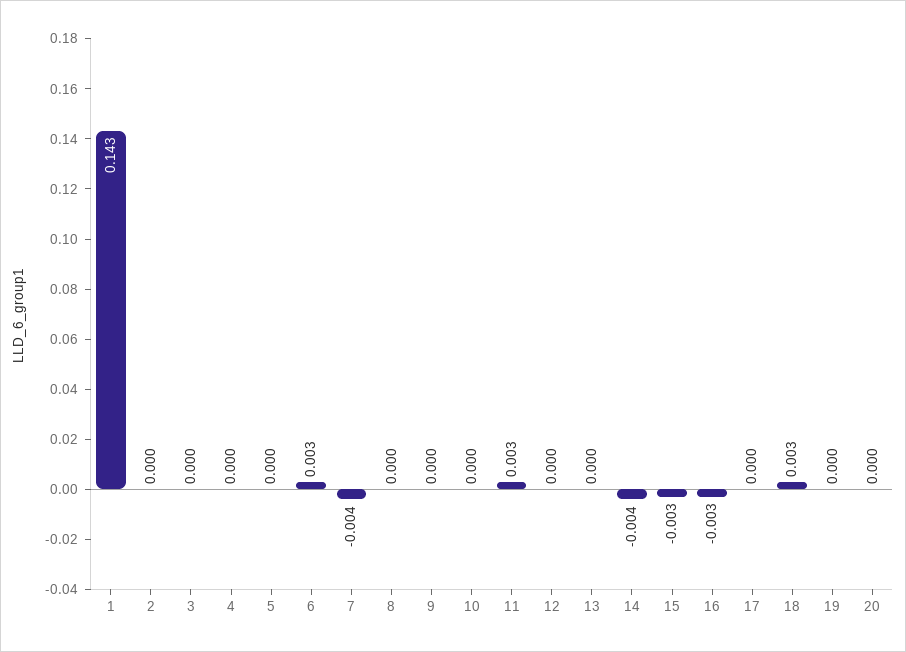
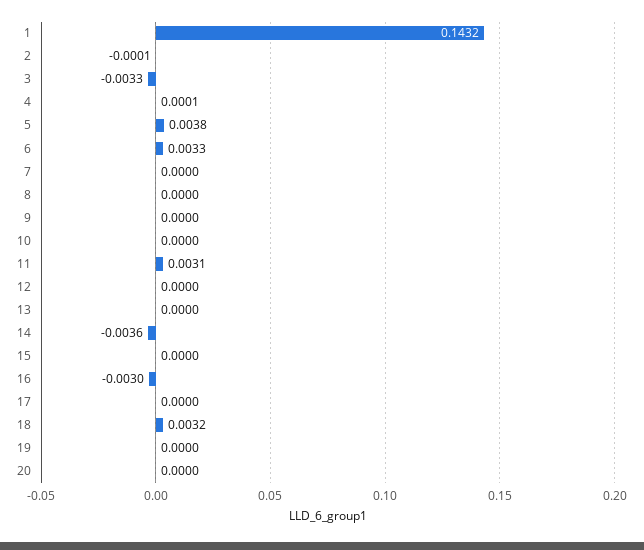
  {
    "1": 0.1432,
    "2": -0.0001,
-   "3": 0,
+   "3": -0.0033,
    "4": 0.0001,
-   "5": 0,
+   "5": 0.0038,
    "6": 0.0033,
-   "7": -0.004,
+   "7": 0,
    "8": 0,
    "9": 0,
    "10": 0,
    "11": 0.0031,
    "12": 0,
    "13": 0,
    "14": -0.0036,
-   "15": -0.003,
+   "15": 0,
    "16": -0.003,
    "17": 0,
    "18": 0.0032,
    "19": 0,
    "20": 0
  }

